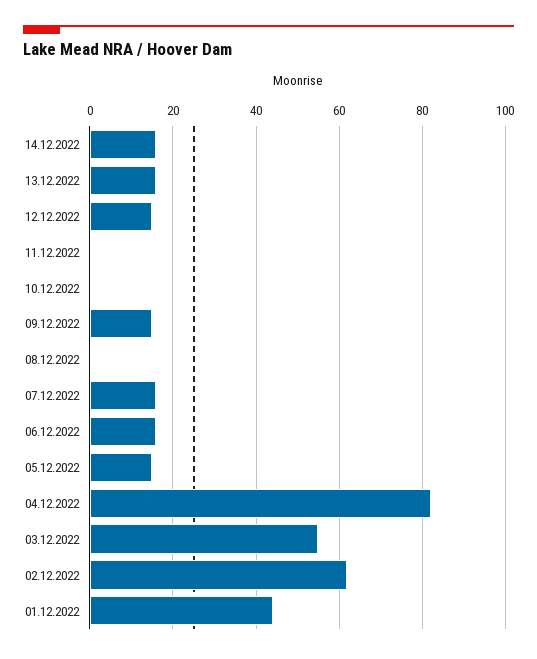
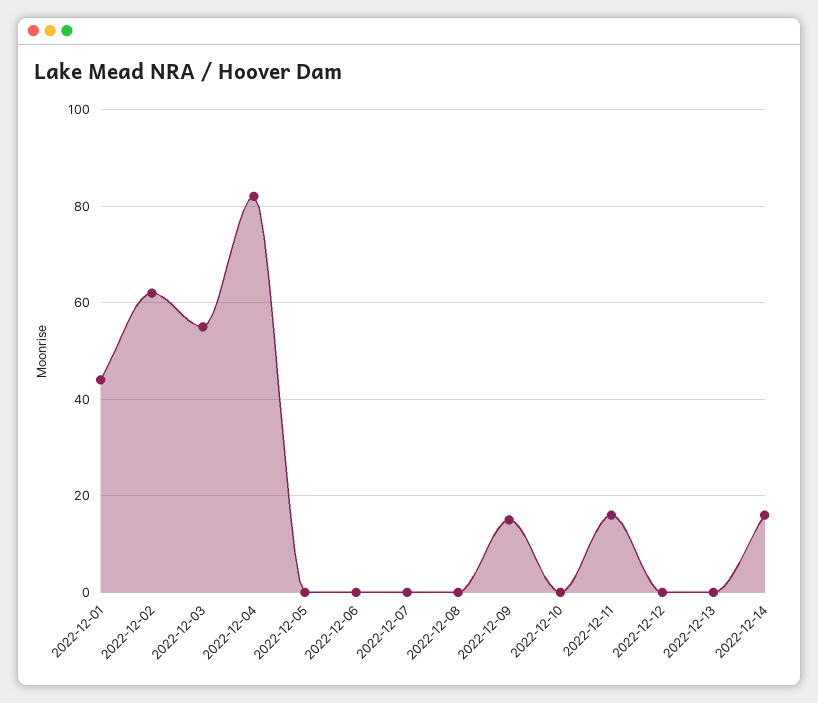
  {
    "14.12.2022": 15,
-   "13.12.2022": 15,
+   "13.12.2022": 0,
-   "12.12.2022": 15,
+   "12.12.2022": 0,
-   "11.12.2022": 0,
+   "11.12.2022": 15,
    "10.12.2022": 0,
    "09.12.2022": 15,
    "08.12.2022": 0,
-   "07.12.2022": 15,
+   "07.12.2022": 0,
-   "06.12.2022": 15,
+   "06.12.2022": 0,
-   "05.12.2022": 15,
+   "05.12.2022": 0,
    "04.12.2022": 80,
    "03.12.2022": 55,
    "02.12.2022": 60,
    "01.12.2022": 45
  }

